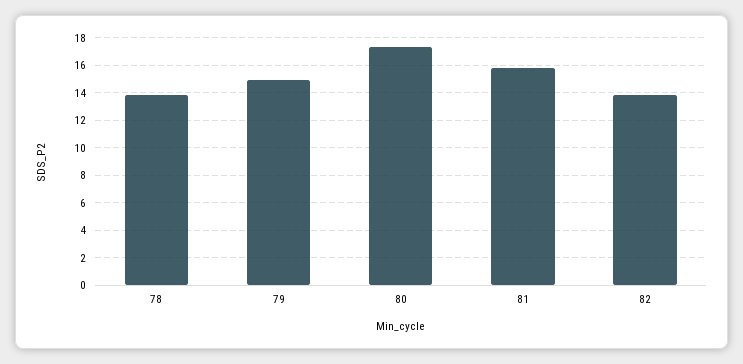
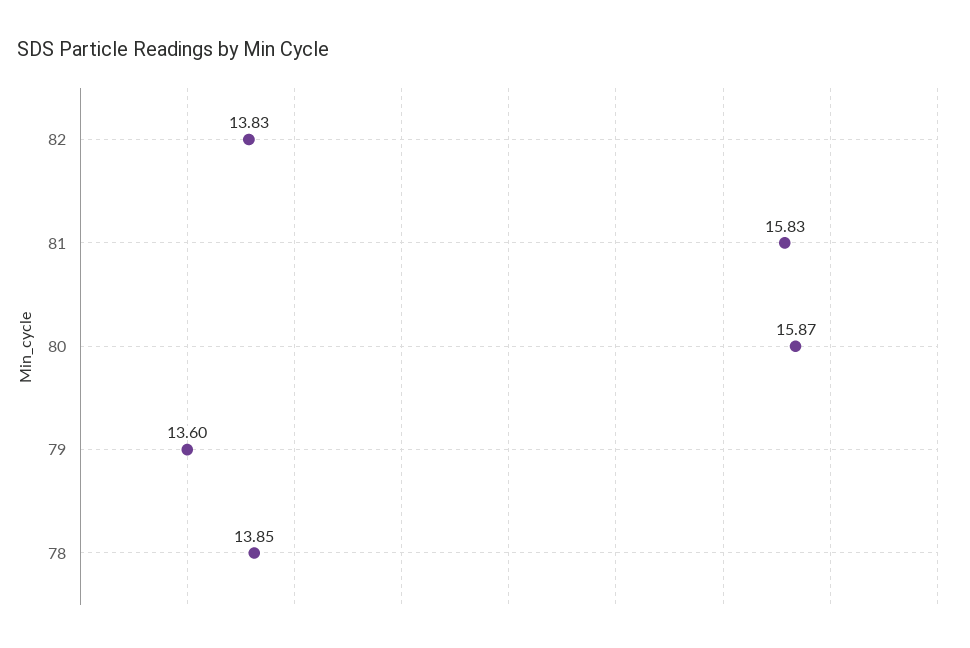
  {
    "78": 13.85,
-   "79": 15,
+   "79": 13.6,
-   "80": 17.5,
+   "80": 15.87,
    "81": 15.83,
    "82": 13.83
  }

